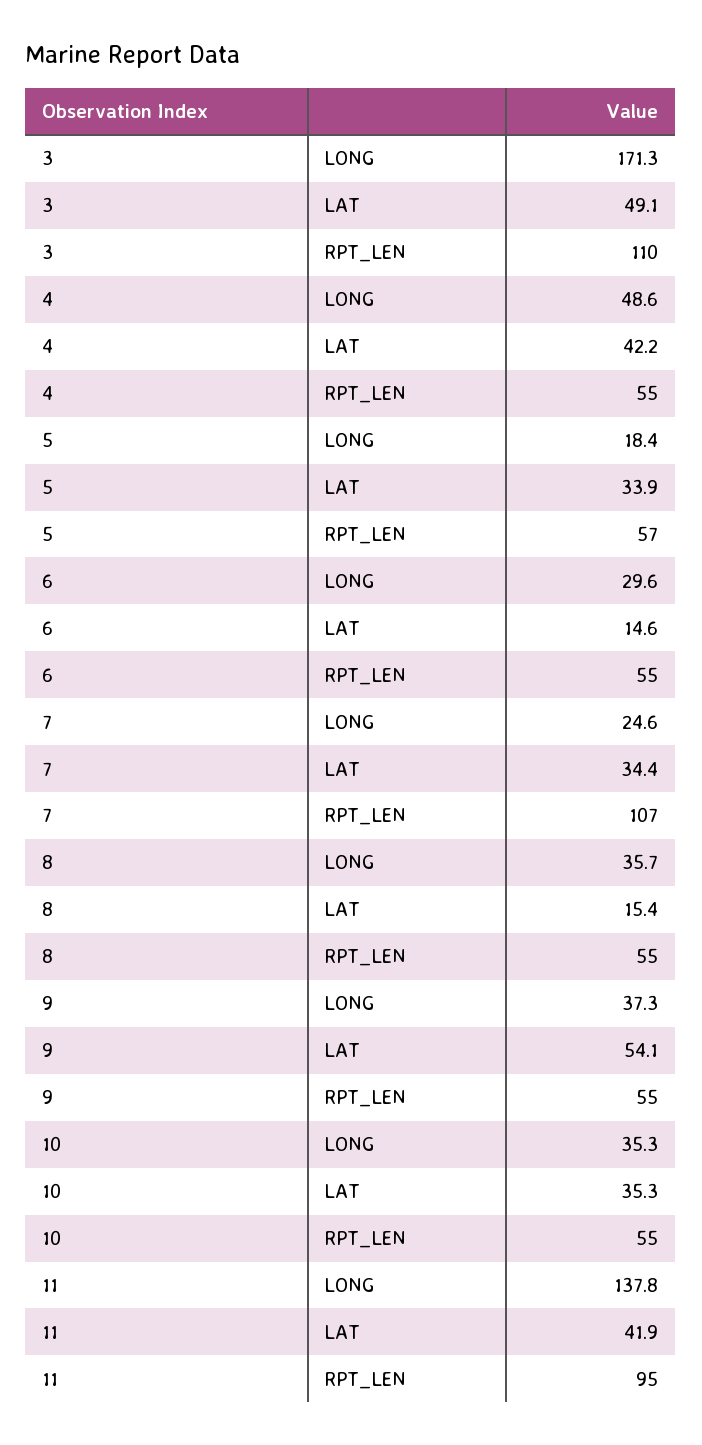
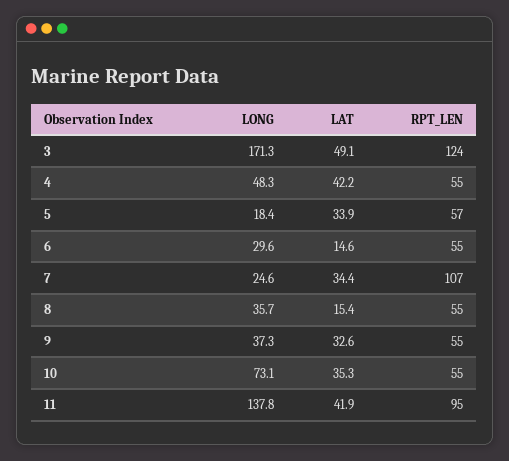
  {
    "3": {
      "LONG": 171.3,
      "LAT": 49.1,
-     "RPT_LEN": 110
+     "RPT_LEN": 124
    },
    "4": {
-     "LONG": 48.6,
+     "LONG": 48.3,
      "LAT": 42.2,
      "RPT_LEN": 55
    },
    "5": {
      "LONG": 18.4,
      "LAT": 33.9,
      "RPT_LEN": 57
    },
    "6": {
      "LONG": 29.6,
      "LAT": 14.6,
      "RPT_LEN": 55
    },
    "7": {
      "LONG": 24.6,
      "LAT": 34.4,
      "RPT_LEN": 107
    },
    "8": {
      "LONG": 35.7,
      "LAT": 15.4,
      "RPT_LEN": 55
    },
    "9": {
      "LONG": 37.3,
-     "LAT": 54.1,
+     "LAT": 32.6,
      "RPT_LEN": 55
    },
    "10": {
-     "LONG": 35.3,
+     "LONG": 73.1,
      "LAT": 35.3,
      "RPT_LEN": 55
    },
    "11": {
      "LONG": 137.8,
      "LAT": 41.9,
      "RPT_LEN": 95
    }
  }

